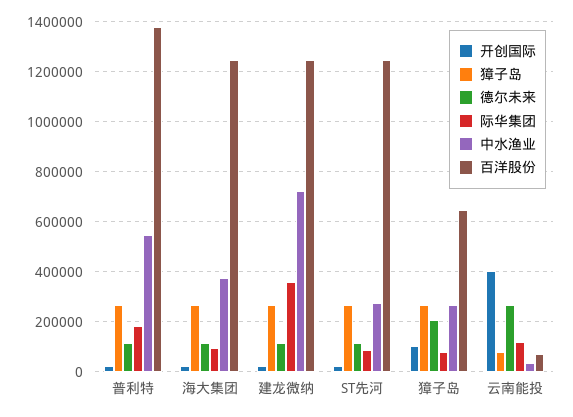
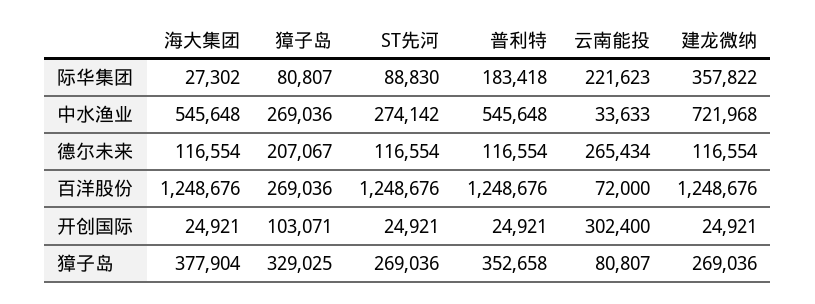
  {
    "开创国际": {
      "普利特": 24921,
      "海大集团": 24921,
      "建龙微纳": 24921,
      "ST先河": 24921,
      "獐子岛": 103071,
-     "云南能投": 400000
+     "云南能投": 302400
    },
    "獐子岛": {
-     "普利特": 275000,
+     "普利特": 352658,
-     "海大集团": 275000,
+     "海大集团": 377904,
      "建龙微纳": 269036,
      "ST先河": 269036,
-     "獐子岛": 275000,
+     "獐子岛": 329025,
      "云南能投": 80807
    },
    "德尔未来": {
      "普利特": 116554,
      "海大集团": 116554,
      "建龙微纳": 116554,
      "ST先河": 116554,
      "獐子岛": 207067,
      "云南能投": 265434
    },
    "际华集团": {
      "普利特": 183418,
-     "海大集团": 100000,
+     "海大集团": 27302,
      "建龙微纳": 357822,
      "ST先河": 88830,
      "獐子岛": 80807,
-     "云南能投": 125000
+     "云南能投": 221623
    },
    "中水渔业": {
      "普利特": 545648,
-     "海大集团": 375000,
+     "海大集团": 545648,
      "建龙微纳": 721968,
      "ST先河": 274142,
      "獐子岛": 269036,
      "云南能投": 33633
    },
    "百洋股份": {
-     "普利特": 1375000,
+     "普利特": 1248676,
      "海大集团": 1248676,
      "建龙微纳": 1248676,
      "ST先河": 1248676,
-     "獐子岛": 650000,
+     "獐子岛": 269036,
      "云南能投": 72000
    }
  }

